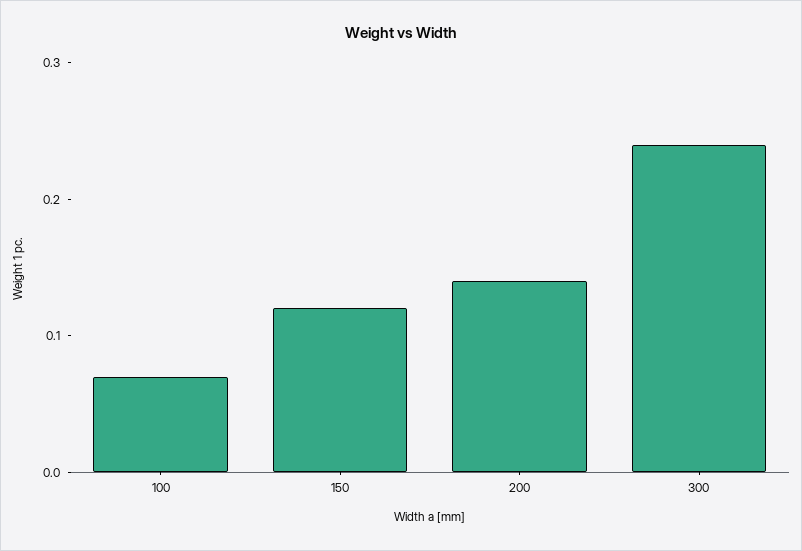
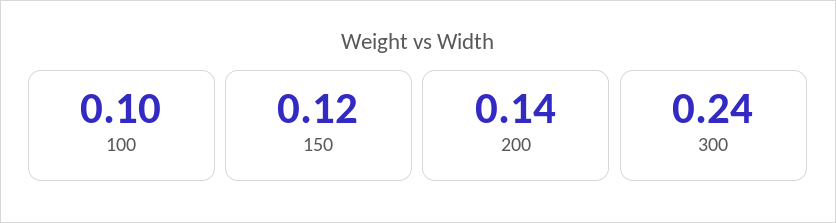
  {
-   "100": 0.07,
+   "100": 0.1,
    "150": 0.12,
    "200": 0.14,
    "300": 0.24
  }

